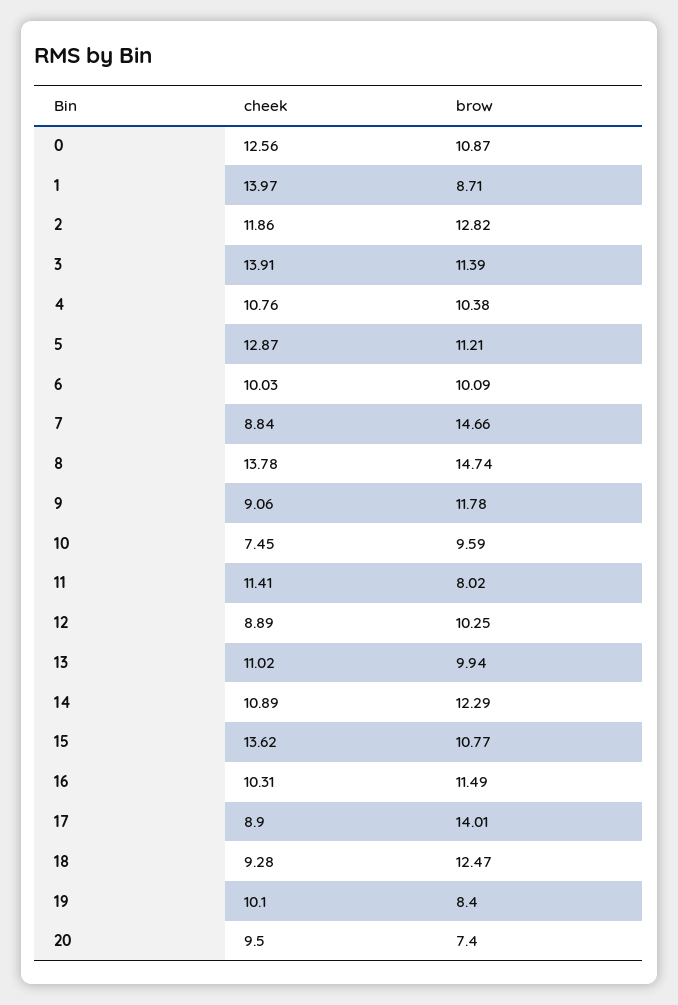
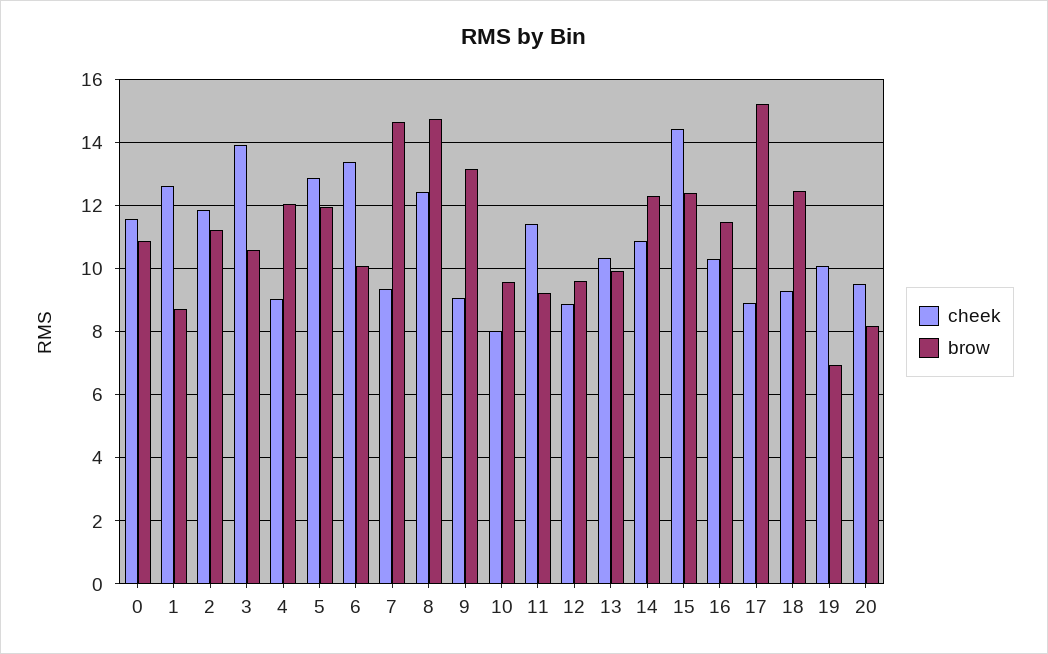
  {
    "cheek": {
-     "0": 12.56,
+     "0": 11.6,
-     "1": 13.97,
+     "1": 12.6,
      "2": 11.86,
      "3": 13.91,
-     "4": 10.76,
+     "4": 9,
      "5": 12.87,
-     "6": 10.03,
+     "6": 13.4,
-     "7": 8.84,
+     "7": 9.4,
-     "8": 13.78,
+     "8": 12.4,
      "9": 9.06,
-     "10": 7.45,
+     "10": 8,
      "11": 11.41,
      "12": 8.89,
-     "13": 11.02,
+     "13": 10.4,
      "14": 10.89,
-     "15": 13.62,
+     "15": 14.4,
      "16": 10.31,
      "17": 8.9,
      "18": 9.28,
      "19": 10.1,
      "20": 9.5
    },
    "brow": {
      "0": 10.87,
      "1": 8.71,
-     "2": 12.82,
+     "2": 11.2,
-     "3": 11.39,
+     "3": 10.6,
-     "4": 10.38,
+     "4": 12,
-     "5": 11.21,
+     "5": 12,
      "6": 10.09,
      "7": 14.66,
      "8": 14.74,
-     "9": 11.78,
+     "9": 13.2,
      "10": 9.59,
-     "11": 8.02,
+     "11": 9.2,
-     "12": 10.25,
+     "12": 9.6,
      "13": 9.94,
      "14": 12.29,
-     "15": 10.77,
+     "15": 12.4,
      "16": 11.49,
-     "17": 14.01,
+     "17": 15.2,
      "18": 12.47,
-     "19": 8.4,
+     "19": 7,
-     "20": 7.4
+     "20": 8.2
    }
  }

